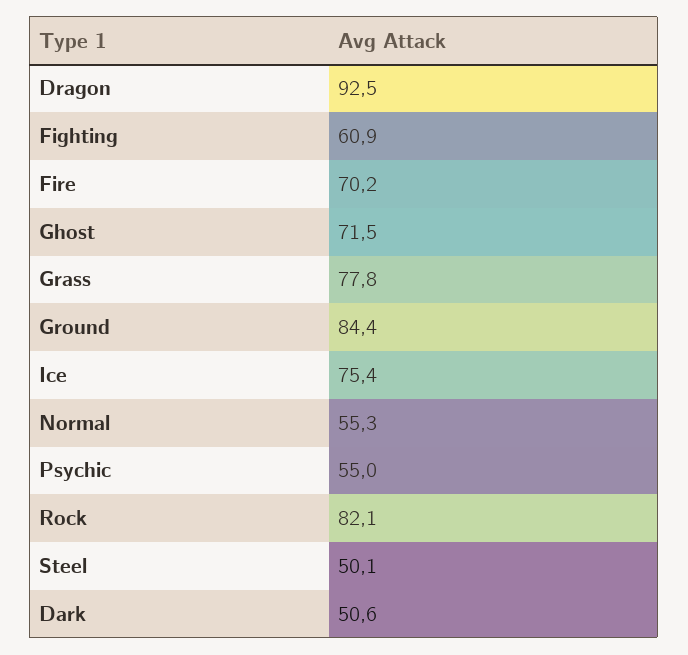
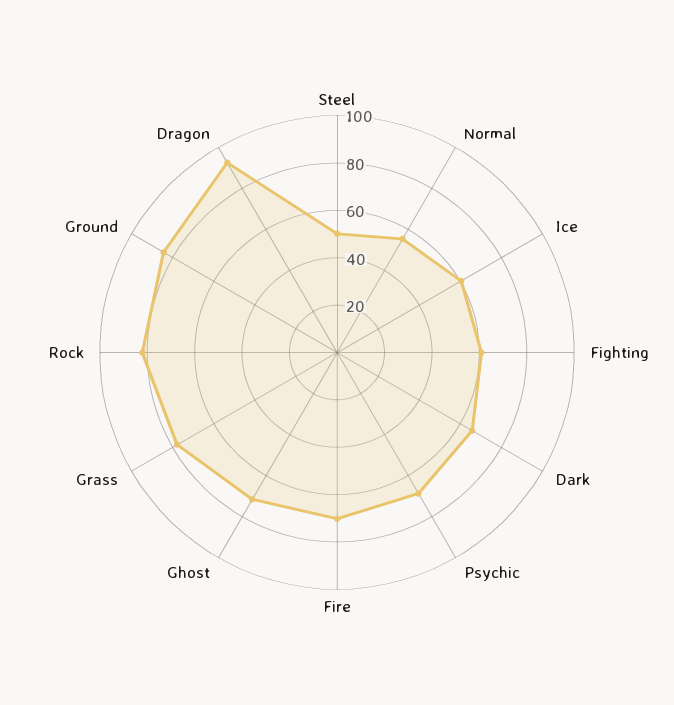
  {
    "Dragon": 92.5,
    "Fighting": 60.9,
    "Fire": 70.2,
    "Ghost": 71.5,
    "Grass": 77.8,
    "Ground": 84.4,
-   "Ice": 75.4,
+   "Ice": 60,
    "Normal": 55.3,
-   "Psychic": 55,
+   "Psychic": 70,
    "Rock": 82.1,
    "Steel": 50.1,
-   "Dark": 50.6
+   "Dark": 65
  }

